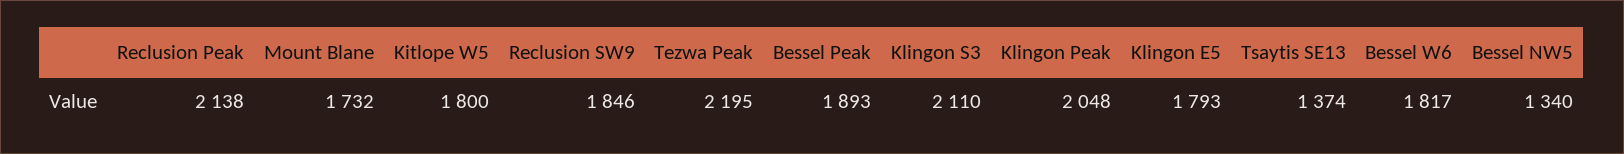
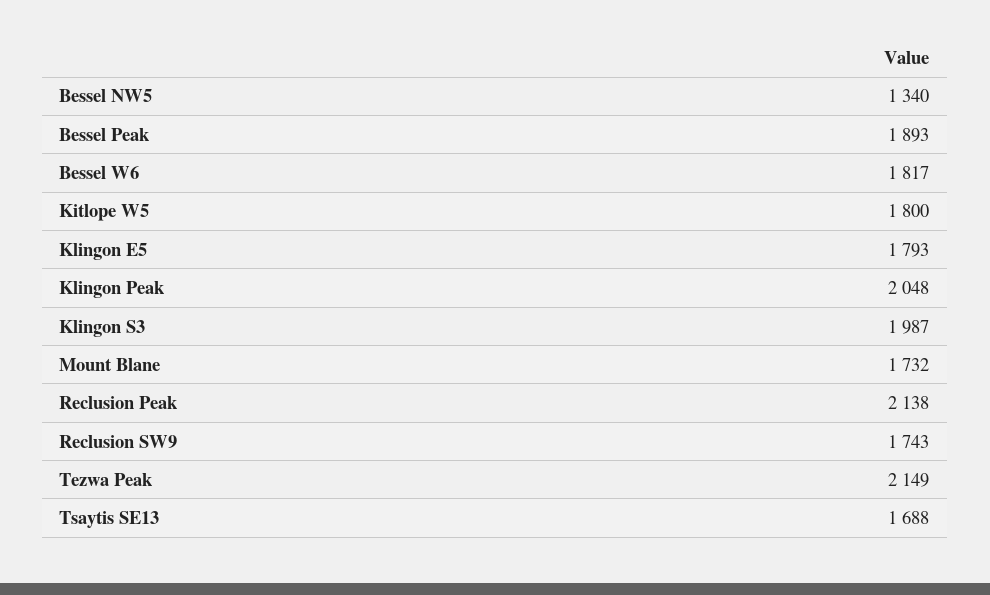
  {
    "Reclusion Peak": 2138,
    "Mount Blane": 1732,
    "Kitlope W5": 1800,
-   "Reclusion SW9": 1846,
+   "Reclusion SW9": 1743,
-   "Tezwa Peak": 2195,
+   "Tezwa Peak": 2149,
    "Bessel Peak": 1893,
-   "Klingon S3": 2110,
+   "Klingon S3": 1987,
    "Klingon Peak": 2048,
    "Klingon E5": 1793,
-   "Tsaytis SE13": 1374,
+   "Tsaytis SE13": 1688,
    "Bessel W6": 1817,
    "Bessel NW5": 1340
  }

